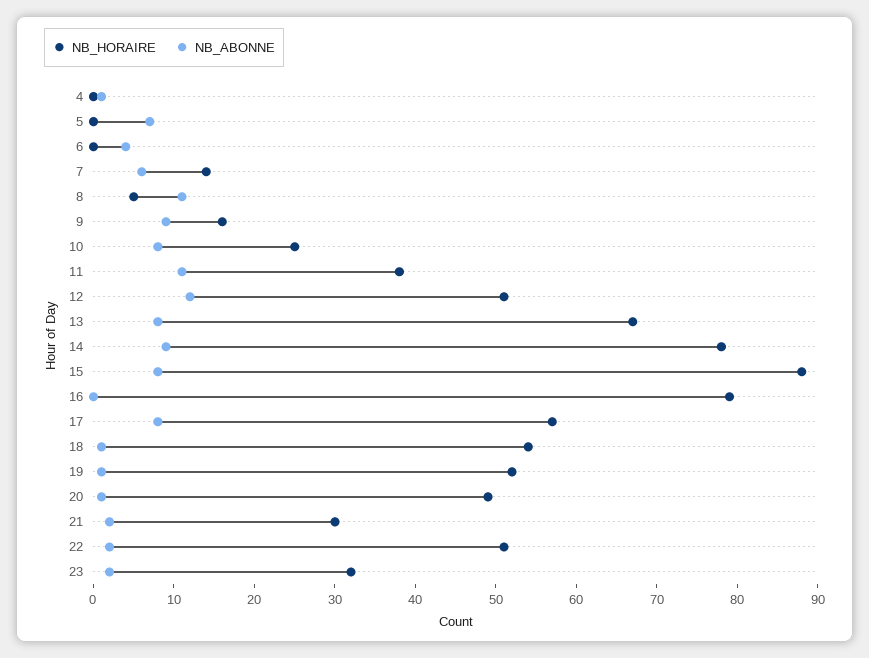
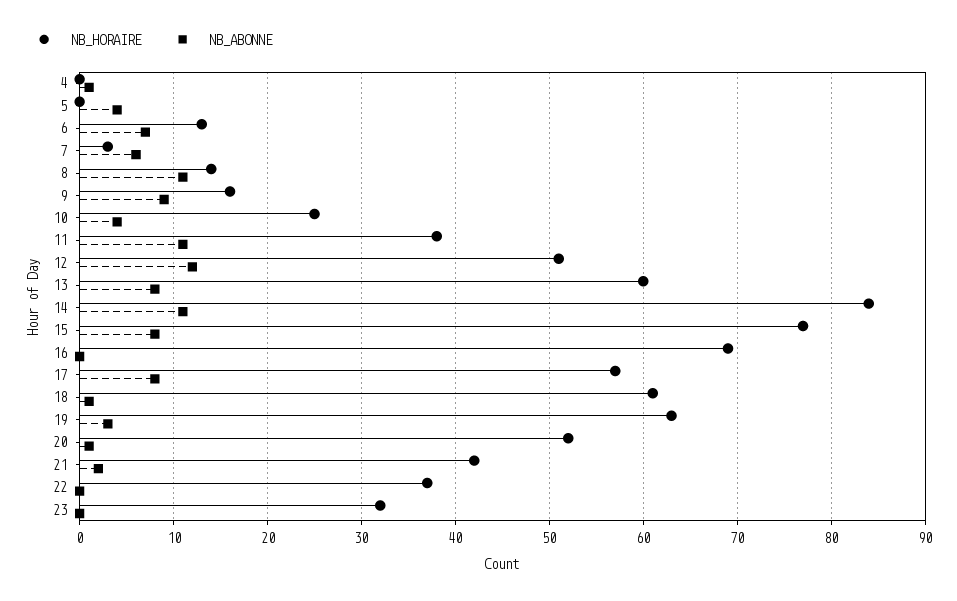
  {
    "NB_HORAIRE": {
      "4": 0,
      "5": 0,
-     "6": 0,
+     "6": 13,
-     "7": 14,
+     "7": 3,
-     "8": 5,
+     "8": 14,
      "9": 16,
      "10": 25,
      "11": 38,
      "12": 51,
-     "13": 67,
+     "13": 60,
-     "14": 78,
+     "14": 84,
-     "15": 88,
+     "15": 77,
-     "16": 79,
+     "16": 69,
      "17": 57,
-     "18": 54,
+     "18": 61,
-     "19": 52,
+     "19": 63,
-     "20": 49,
+     "20": 52,
-     "21": 30,
+     "21": 42,
-     "22": 51,
+     "22": 37,
      "23": 32
    },
    "NB_ABONNE": {
      "4": 1,
-     "5": 7,
+     "5": 4,
-     "6": 4,
+     "6": 7,
      "7": 6,
      "8": 11,
      "9": 9,
-     "10": 8,
+     "10": 4,
      "11": 11,
      "12": 12,
      "13": 8,
-     "14": 9,
+     "14": 11,
      "15": 8,
      "16": 0,
      "17": 8,
      "18": 1,
-     "19": 1,
+     "19": 3,
      "20": 1,
      "21": 2,
-     "22": 2,
+     "22": 0,
-     "23": 2
+     "23": 0
    }
  }

